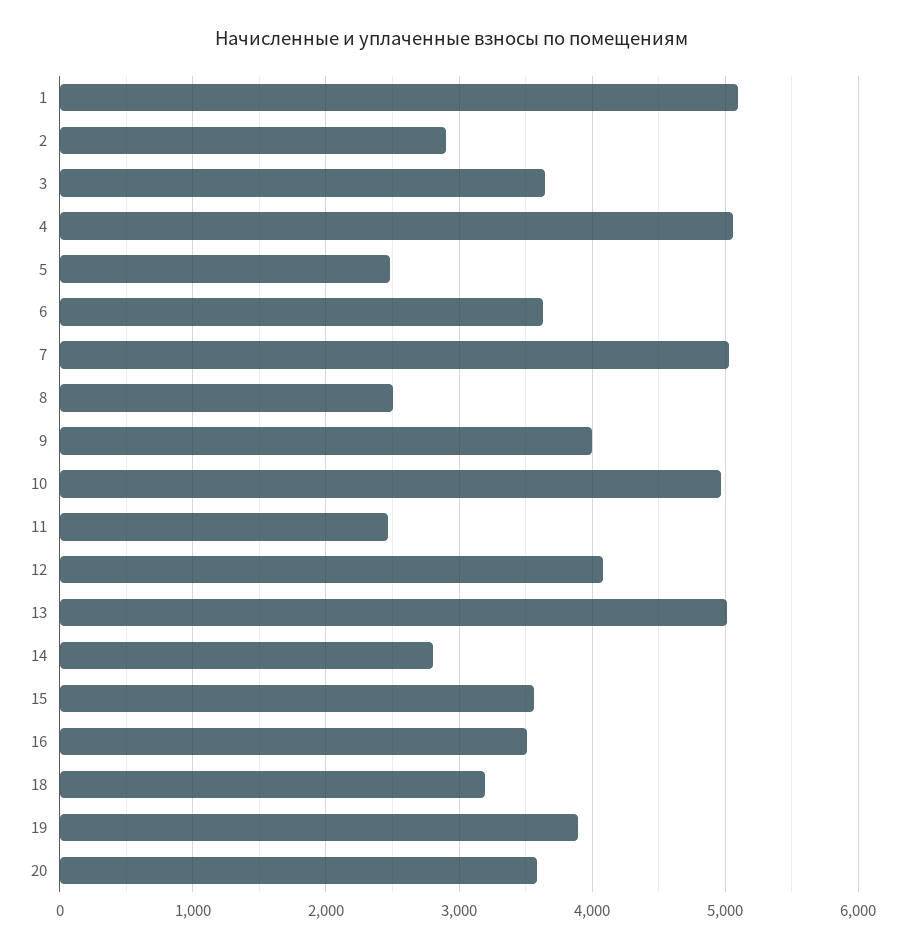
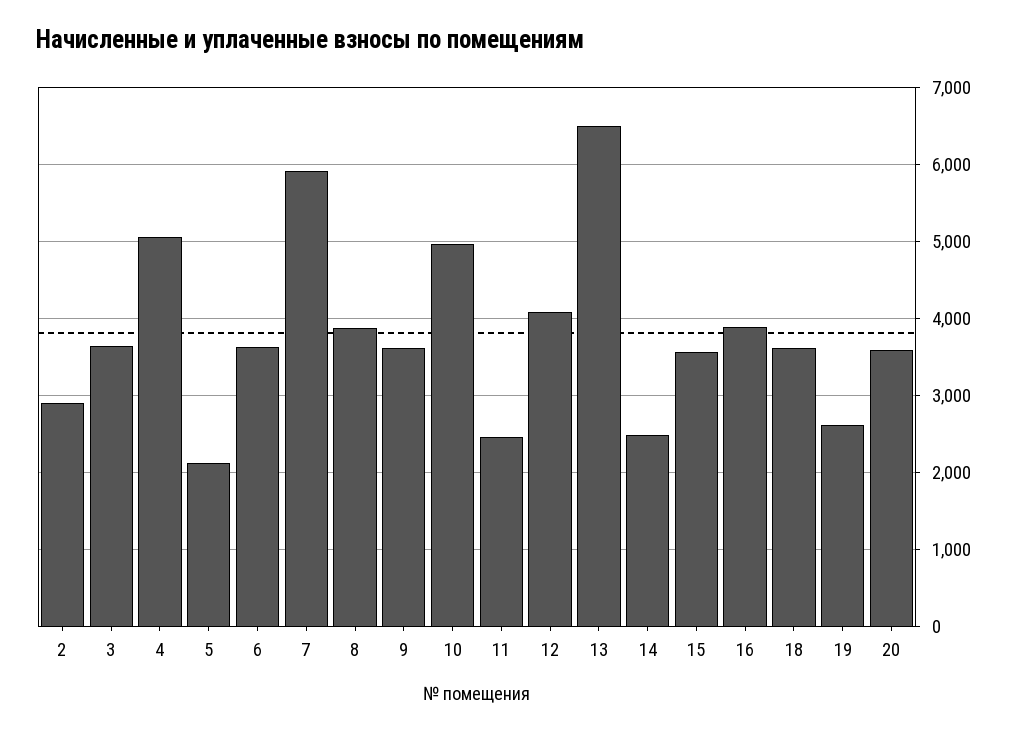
  {
-   "1": 5100,
    "2": 2900,
    "3": 3600,
    "4": 5100,
-   "5": 2500,
+   "5": 2100,
    "6": 3600,
-   "7": 5000,
+   "7": 5900,
-   "8": 2500,
+   "8": 3900,
-   "9": 4000,
+   "9": 3600,
    "10": 5000,
    "11": 2500,
    "12": 4100,
-   "13": 5000,
+   "13": 6500,
-   "14": 2800,
+   "14": 2500,
    "15": 3600,
-   "16": 3500,
+   "16": 3900,
-   "18": 3200,
+   "18": 3600,
-   "19": 3900,
+   "19": 2600,
    "20": 3600
  }

